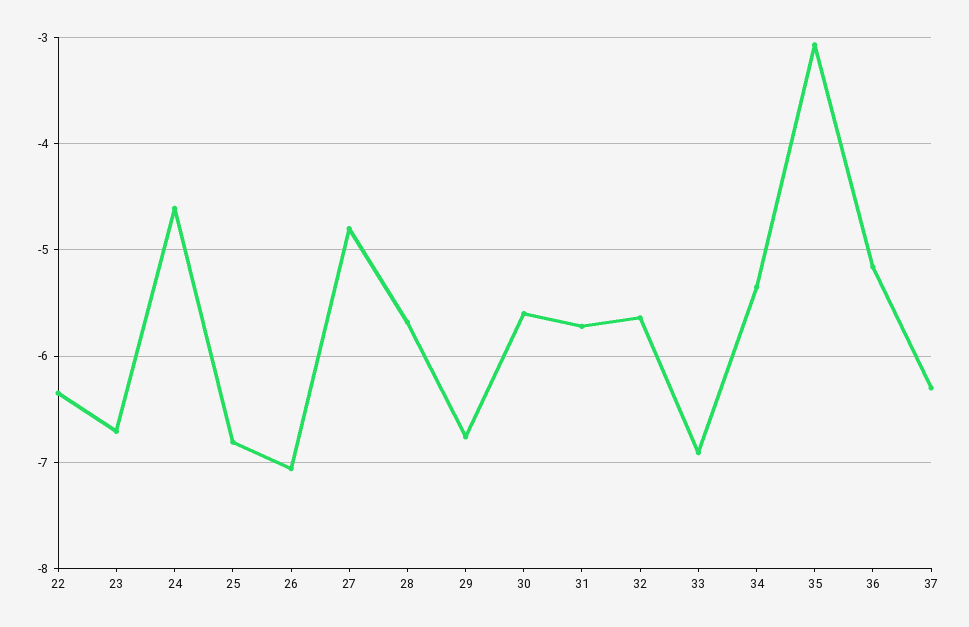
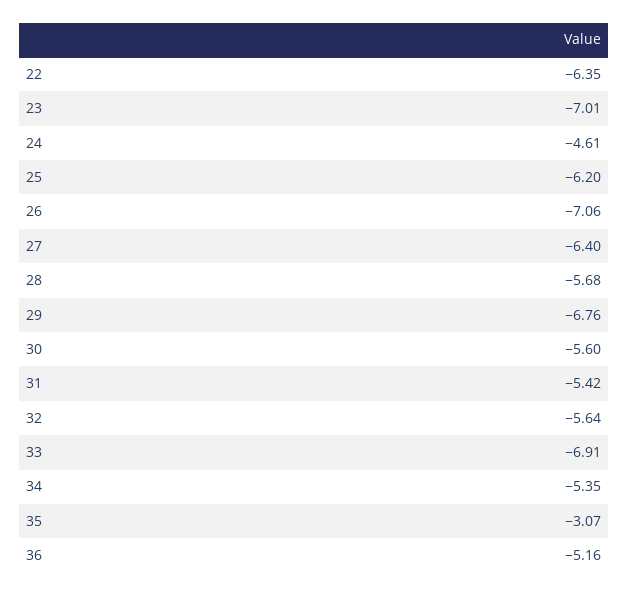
  {
    "22": -6.35,
-   "23": -6.7,
+   "23": -7.01,
    "24": -4.61,
-   "25": -6.8,
+   "25": -6.2,
    "26": -7.06,
-   "27": -4.8,
+   "27": -6.4,
    "28": -5.68,
    "29": -6.76,
    "30": -5.6,
-   "31": -5.7,
+   "31": -5.42,
    "32": -5.64,
    "33": -6.91,
    "34": -5.35,
    "35": -3.07,
-   "36": -5.16,
+   "36": -5.16
-   "37": -6.3
  }

